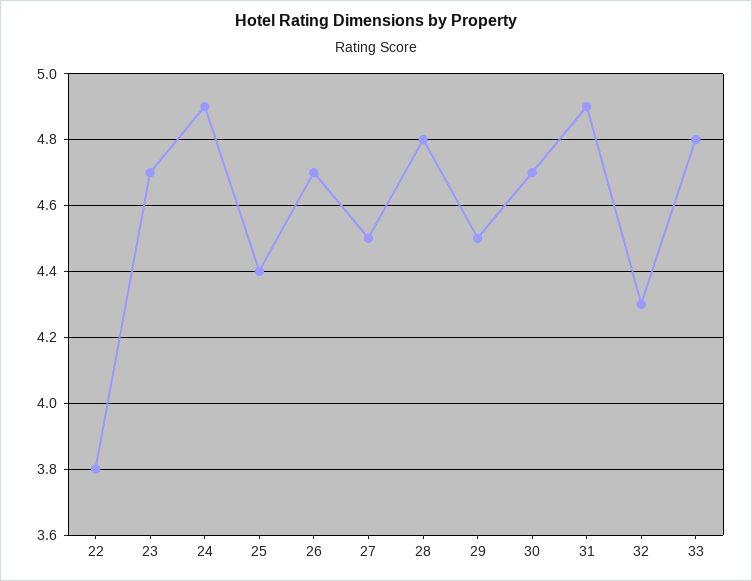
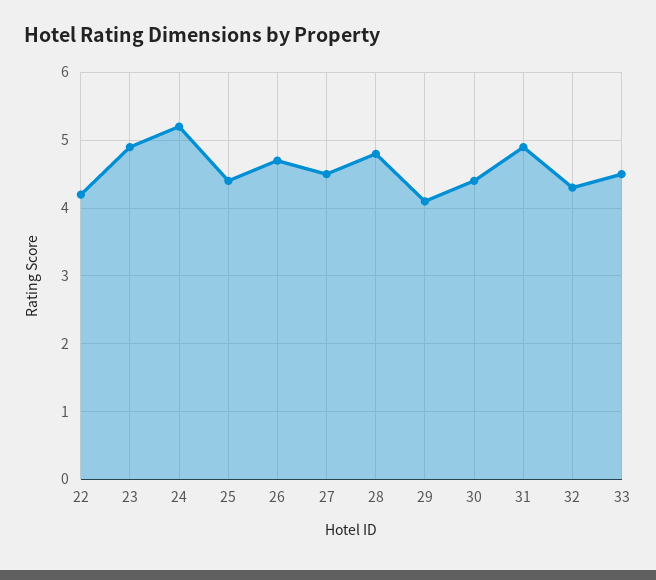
  {
-   "22": 3.8,
+   "22": 4.2,
-   "23": 4.7,
+   "23": 4.9,
-   "24": 4.9,
+   "24": 5.2,
    "25": 4.4,
    "26": 4.7,
    "27": 4.5,
    "28": 4.8,
-   "29": 4.5,
+   "29": 4.1,
-   "30": 4.7,
+   "30": 4.4,
    "31": 4.9,
    "32": 4.3,
-   "33": 4.8
+   "33": 4.5
  }

